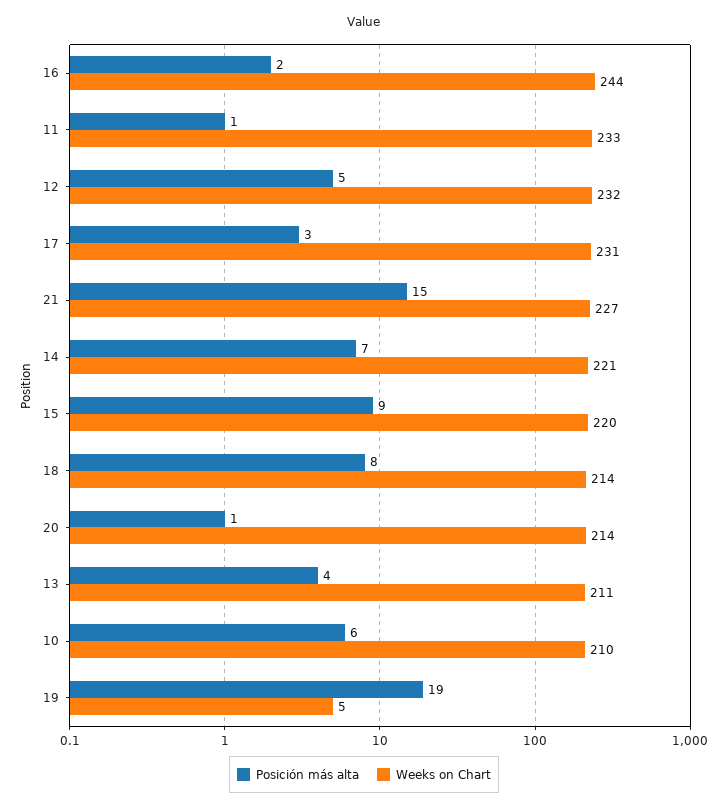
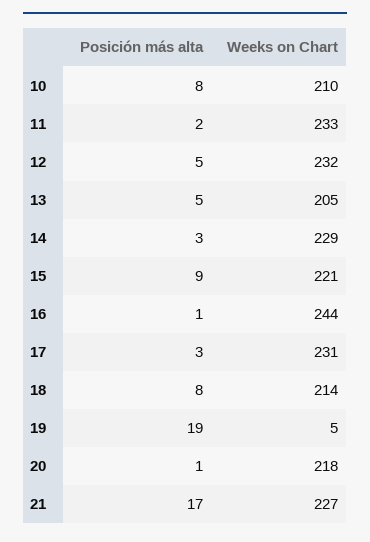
  {
    "Posición más alta": {
-     "16": 2,
+     "16": 1,
-     "11": 1,
+     "11": 2,
      "12": 5,
      "17": 3,
-     "21": 15,
+     "21": 17,
-     "14": 7,
+     "14": 3,
      "15": 9,
      "18": 8,
      "20": 1,
-     "13": 4,
+     "13": 5,
-     "10": 6,
+     "10": 8,
      "19": 19
    },
    "Weeks on Chart": {
      "16": 244,
      "11": 233,
      "12": 232,
      "17": 231,
      "21": 227,
-     "14": 221,
+     "14": 229,
-     "15": 220,
+     "15": 221,
      "18": 214,
-     "20": 214,
+     "20": 218,
-     "13": 211,
+     "13": 205,
      "10": 210,
      "19": 5
    }
  }

